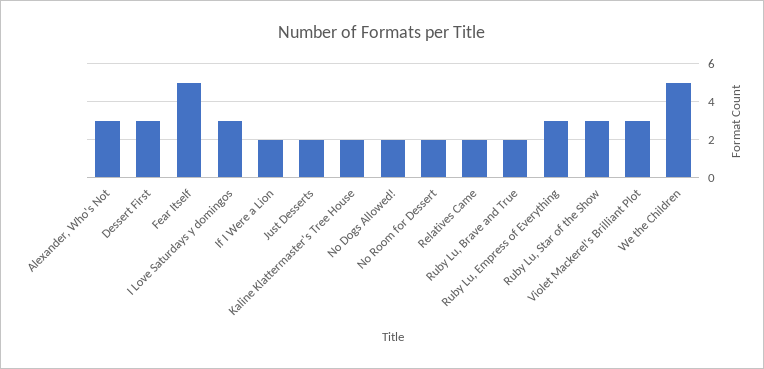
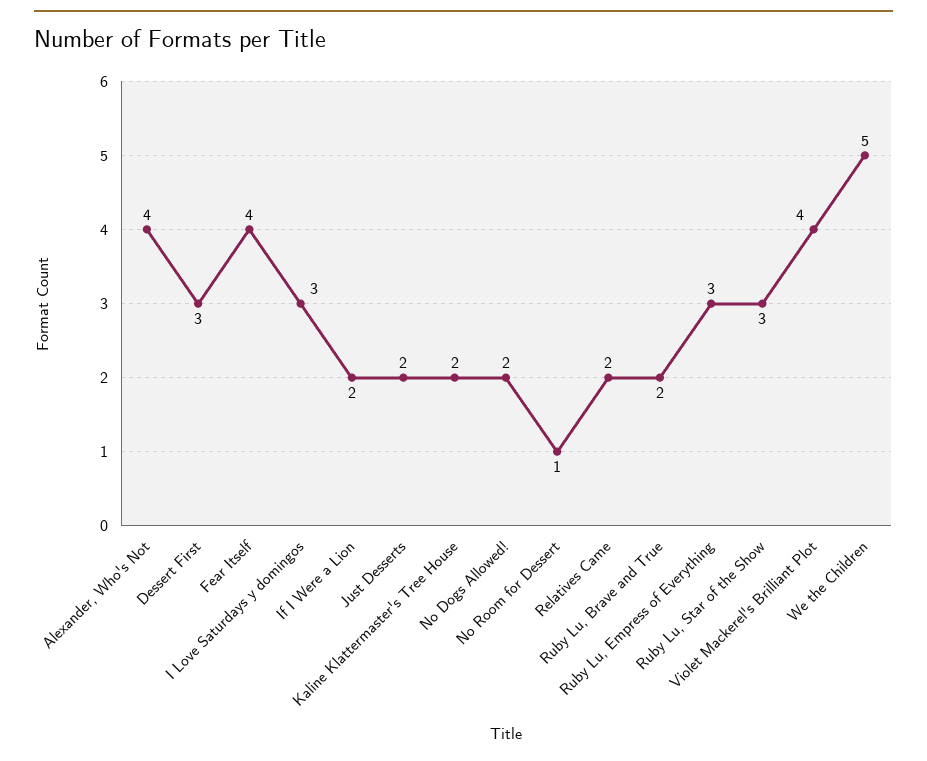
  {
-   "Alexander, Who's Not": 3,
+   "Alexander, Who's Not": 4,
    "Dessert First": 3,
-   "Fear Itself": 5,
+   "Fear Itself": 4,
    "I Love Saturdays y domingos": 3,
    "If I Were a Lion": 2,
    "Just Desserts": 2,
    "Kaline Klattermaster's Tree House": 2,
    "No Dogs Allowed!": 2,
-   "No Room for Dessert": 2,
+   "No Room for Dessert": 1,
    "Relatives Came": 2,
    "Ruby Lu, Brave and True": 2,
    "Ruby Lu, Empress of Everything": 3,
    "Ruby Lu, Star of the Show": 3,
-   "Violet Mackerel's Brilliant Plot": 3,
+   "Violet Mackerel's Brilliant Plot": 4,
    "We the Children": 5
  }

